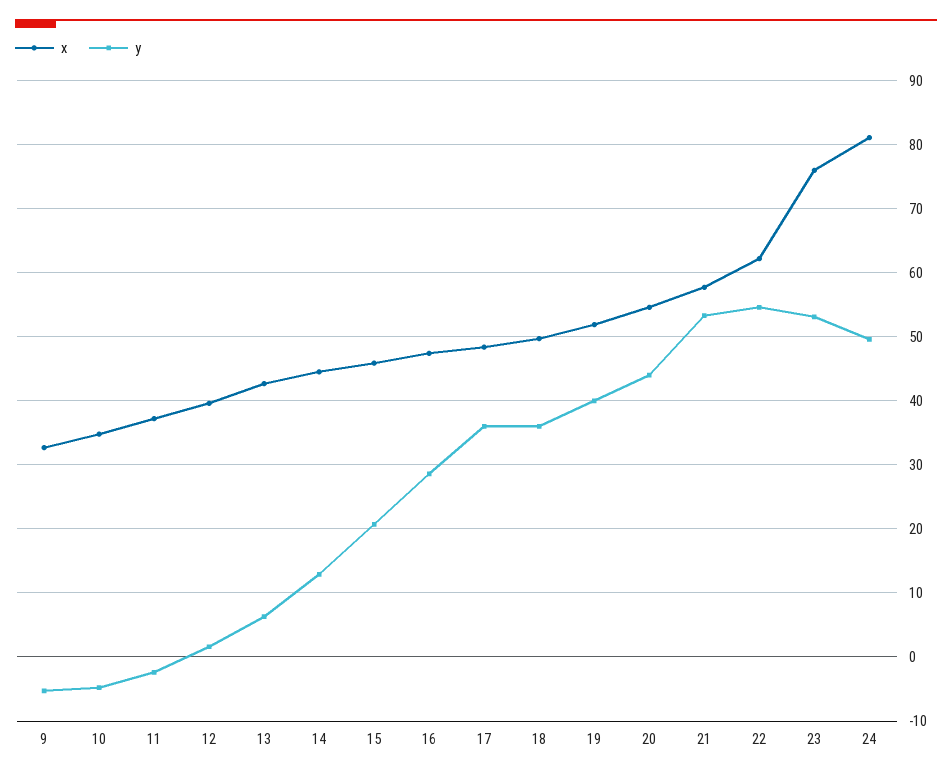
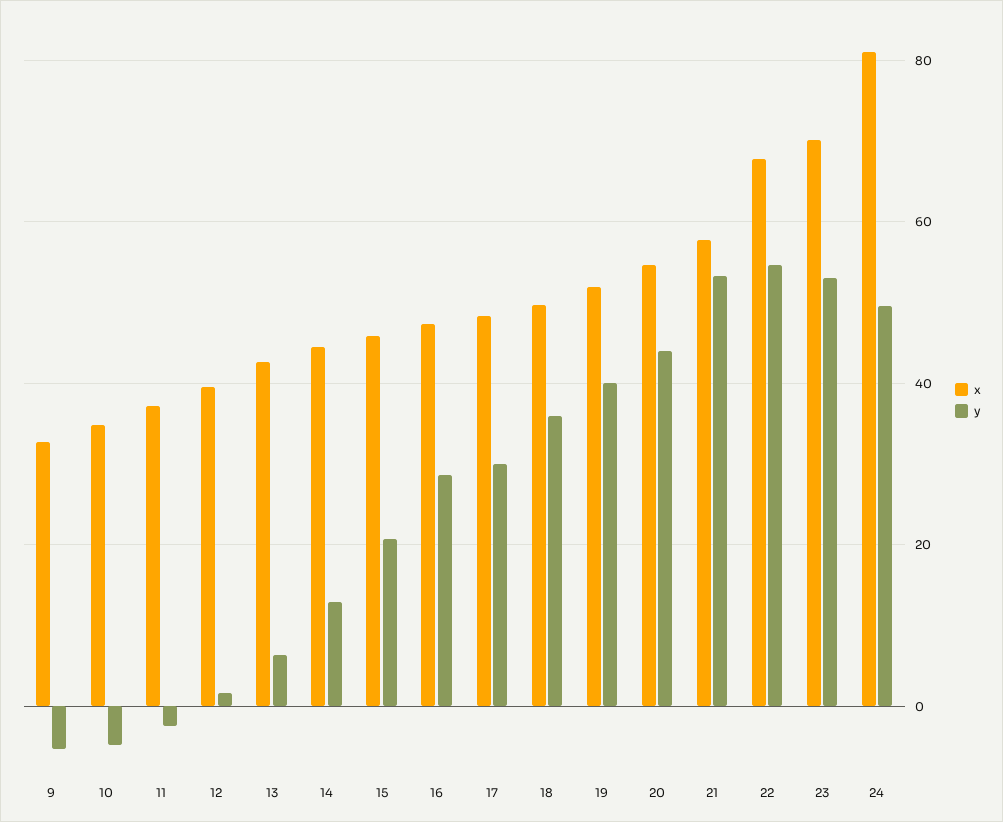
  {
    "x": {
      "9": 33,
      "10": 35,
      "11": 37,
      "12": 40,
      "13": 43,
      "14": 45,
      "15": 46,
      "16": 47,
      "17": 48,
      "18": 50,
      "19": 52,
      "20": 55,
      "21": 58,
-     "22": 62,
+     "22": 68,
-     "23": 76,
+     "23": 70,
      "24": 81
    },
    "y": {
      "9": -5,
      "10": -5,
      "11": -2,
      "12": 2,
      "13": 6,
      "14": 13,
      "15": 21,
      "16": 29,
-     "17": 36,
+     "17": 30,
      "18": 36,
      "19": 40,
      "20": 44,
      "21": 53,
      "22": 55,
      "23": 53,
      "24": 50
    }
  }

